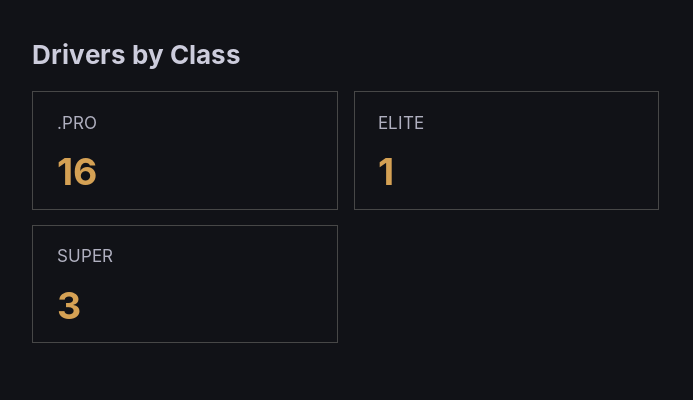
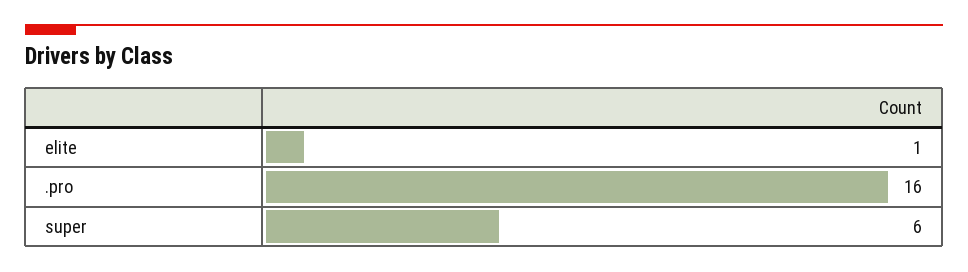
  {
    ".PRO": 16,
    "ELITE": 1,
-   "SUPER": 3
+   "SUPER": 6
  }

